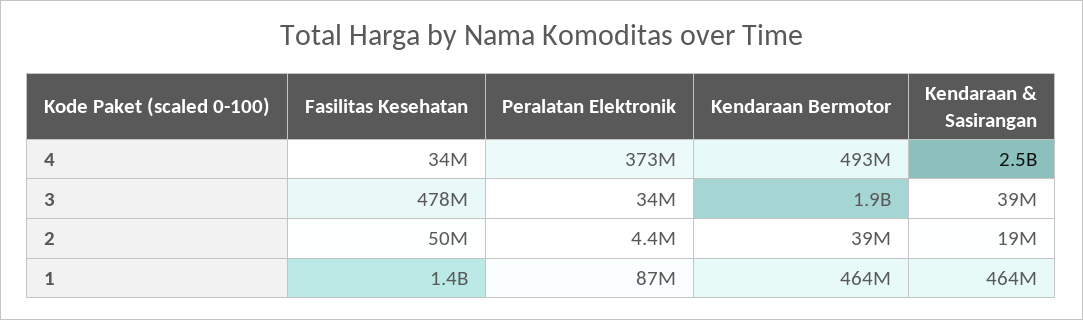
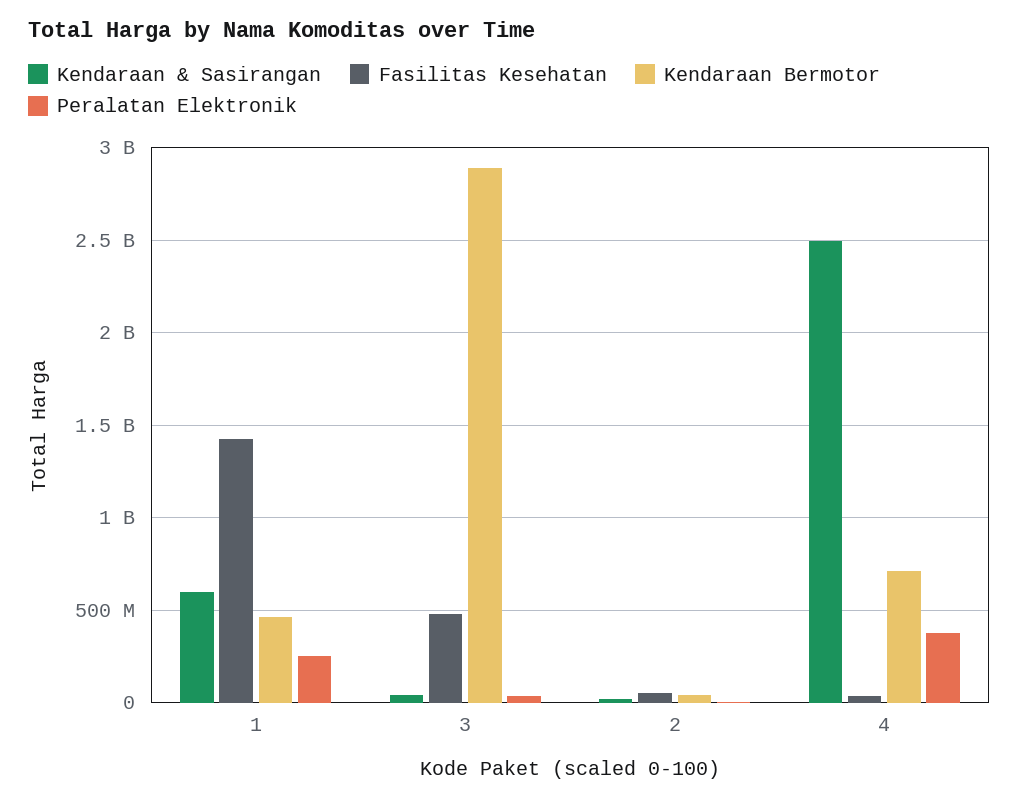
  {
    "Fasilitas Kesehatan": {
      "4": 34000000,
      "3": 478000000,
      "2": 50000000,
      "1": 1400000000
    },
    "Peralatan Elektronik": {
      "4": 373000000,
      "3": 34000000,
      "2": 4400000,
-     "1": 87000000
+     "1": 250000000
    },
    "Kendaraan Bermotor": {
-     "4": 493000000,
+     "4": 700000000,
-     "3": 1900000000,
+     "3": 2900000000,
      "2": 39000000,
      "1": 464000000
    },
    "Kendaraan & Sasirangan": {
      "4": 2500000000,
      "3": 39000000,
      "2": 19000000,
-     "1": 464000000
+     "1": 600000000
    }
  }

